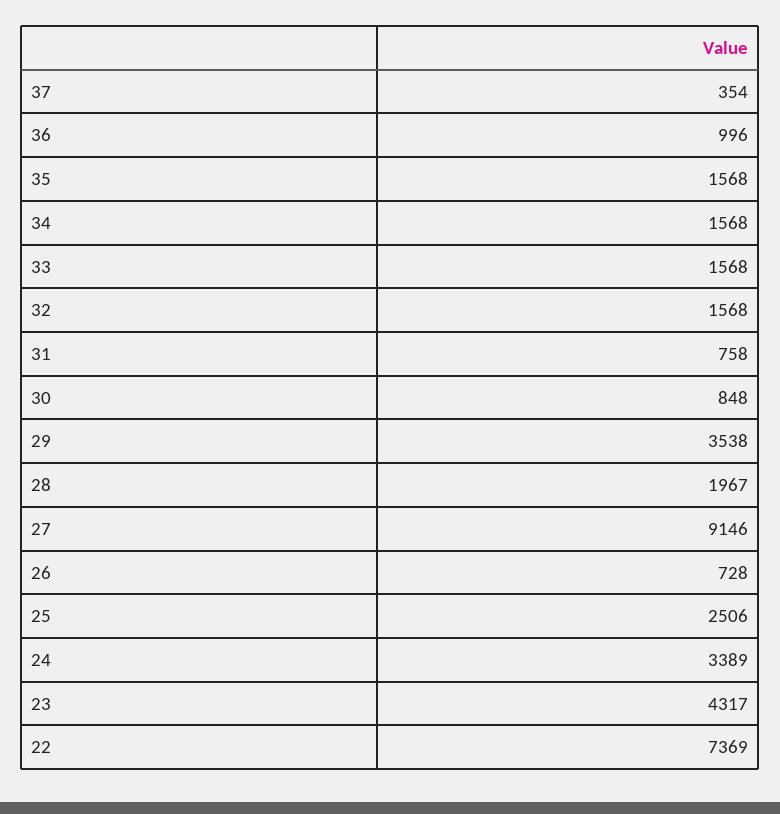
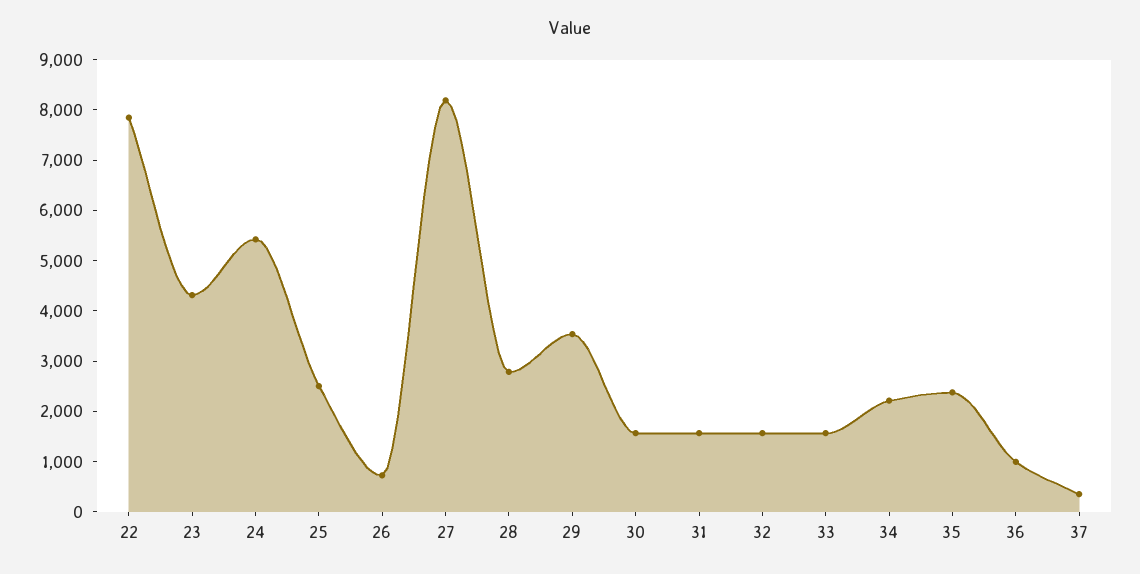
  {
    "37": 354,
    "36": 996,
-   "35": 1568,
+   "35": 2400,
-   "34": 1568,
+   "34": 2200,
    "33": 1568,
    "32": 1568,
-   "31": 758,
+   "31": 1600,
-   "30": 848,
+   "30": 1600,
    "29": 3538,
-   "28": 1967,
+   "28": 2800,
-   "27": 9146,
+   "27": 8200,
    "26": 728,
    "25": 2506,
-   "24": 3389,
+   "24": 5400,
    "23": 4317,
-   "22": 7369
+   "22": 7800
  }

